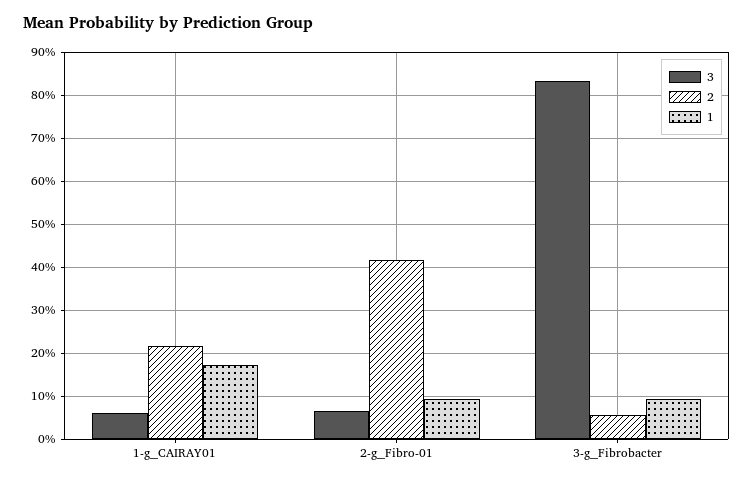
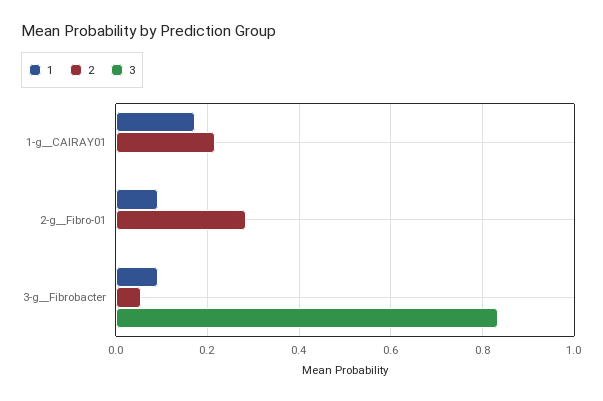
  {
    "3": {
-     "1-g__CAIRAY01": 0.06,
+     "1-g__CAIRAY01": 0,
-     "2-g__Fibro-01": 0.06,
+     "2-g__Fibro-01": 0,
      "3-g__Fibrobacter": 0.84
    },
    "2": {
      "1-g__CAIRAY01": 0.22,
-     "2-g__Fibro-01": 0.42,
+     "2-g__Fibro-01": 0.28,
      "3-g__Fibrobacter": 0.06
    },
    "1": {
      "1-g__CAIRAY01": 0.18,
      "2-g__Fibro-01": 0.1,
      "3-g__Fibrobacter": 0.1
    }
  }

